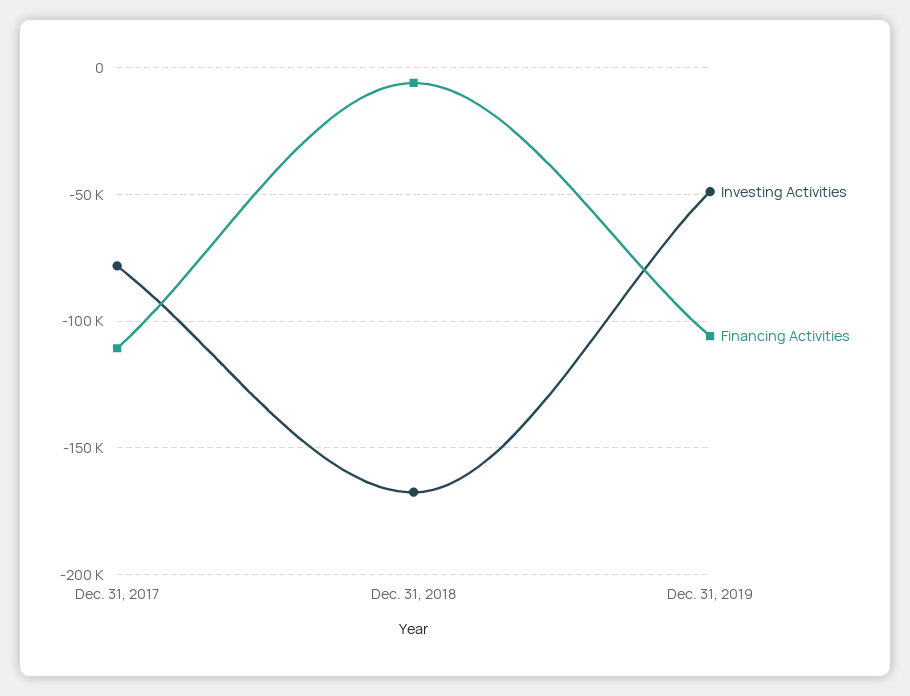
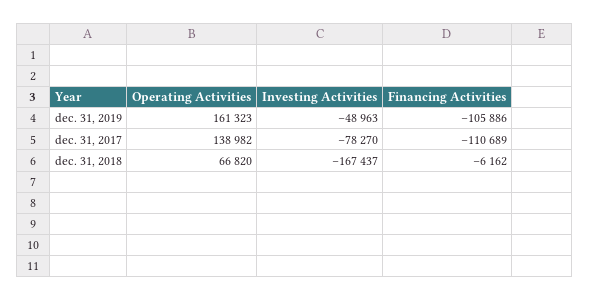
  {
    "Investing Activities": {
      "Dec. 31, 2017": -78270,
      "Dec. 31, 2018": -167437,
      "Dec. 31, 2019": -48963
    },
    "Financing Activities": {
      "Dec. 31, 2017": -110689,
      "Dec. 31, 2018": -6162,
      "Dec. 31, 2019": -105886
-   }
+   },
+   "Operating Activities": {
+     "Dec. 31, 2019": 161323,
+     "Dec. 31, 2017": 138982,
+     "Dec. 31, 2018": 66820
+   }
  }

